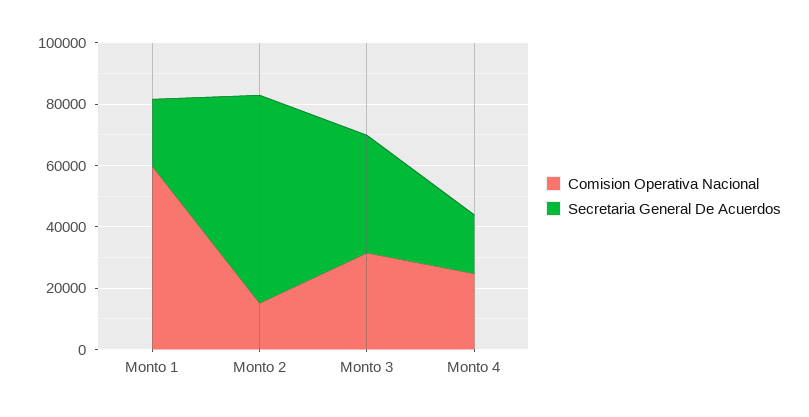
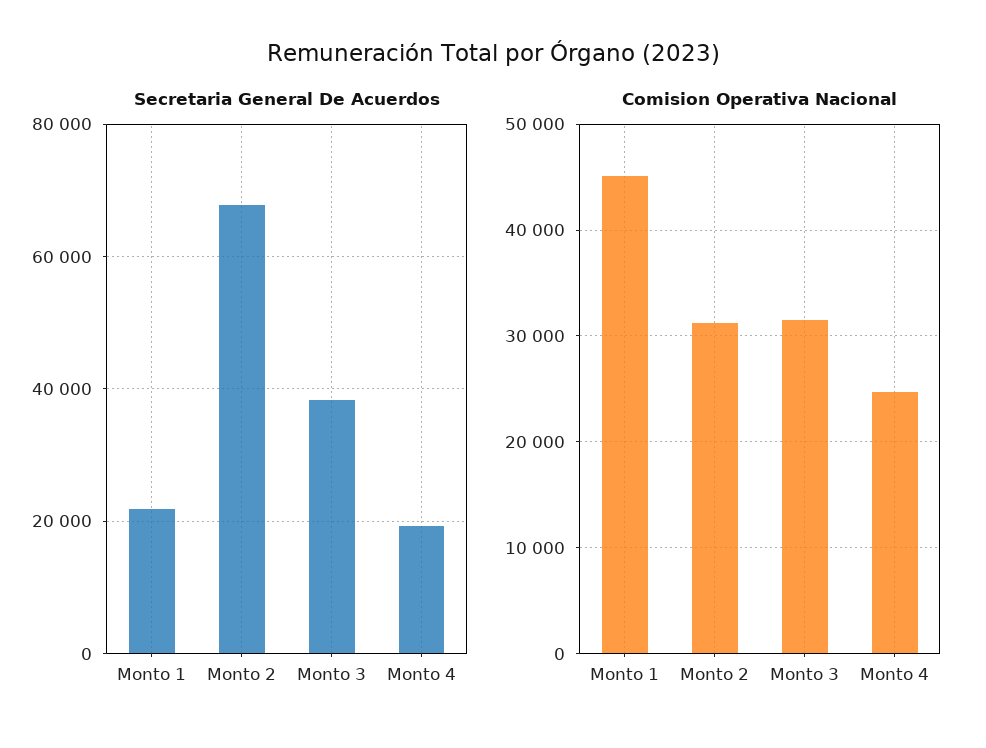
  {
    "Comision Operativa Nacional": {
-     "Monto 1": 60000,
+     "Monto 1": 45000,
-     "Monto 2": 15000,
+     "Monto 2": 31000,
      "Monto 3": 31000,
      "Monto 4": 25000
    },
    "Secretaria General De Acuerdos": {
      "Monto 1": 22000,
      "Monto 2": 68000,
      "Monto 3": 38000,
      "Monto 4": 20000
    }
  }

